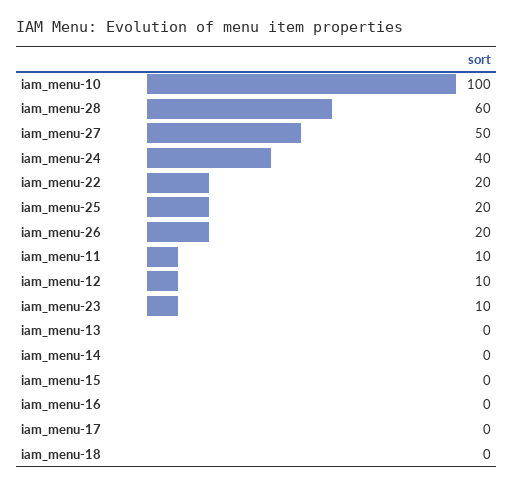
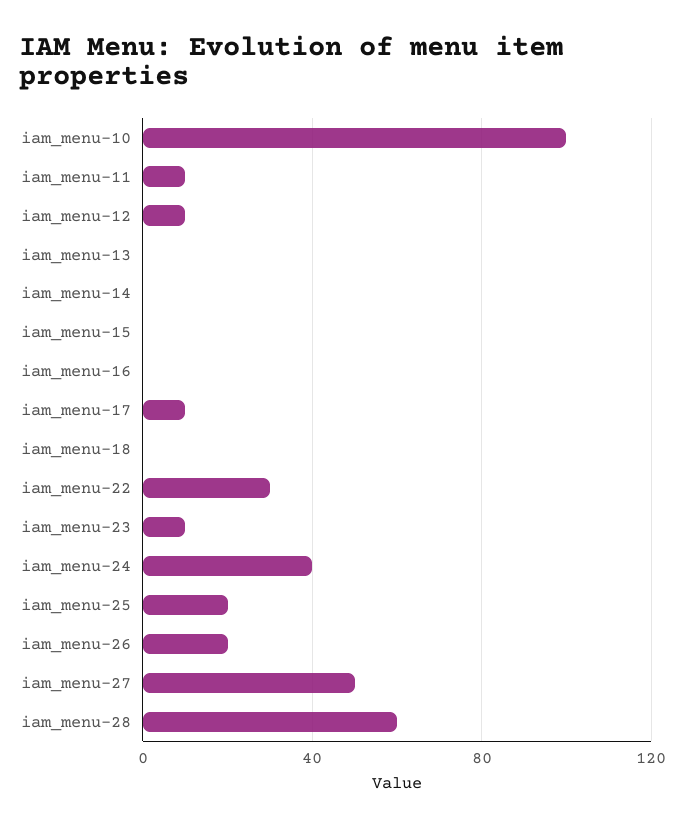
  {
    "iam_menu-10": 100,
    "iam_menu-28": 60,
    "iam_menu-27": 50,
    "iam_menu-24": 40,
-   "iam_menu-22": 20,
+   "iam_menu-22": 30,
    "iam_menu-25": 20,
    "iam_menu-26": 20,
    "iam_menu-11": 10,
    "iam_menu-12": 10,
    "iam_menu-23": 10,
    "iam_menu-13": 0,
    "iam_menu-14": 0,
    "iam_menu-15": 0,
    "iam_menu-16": 0,
-   "iam_menu-17": 0,
+   "iam_menu-17": 10,
    "iam_menu-18": 0
  }

